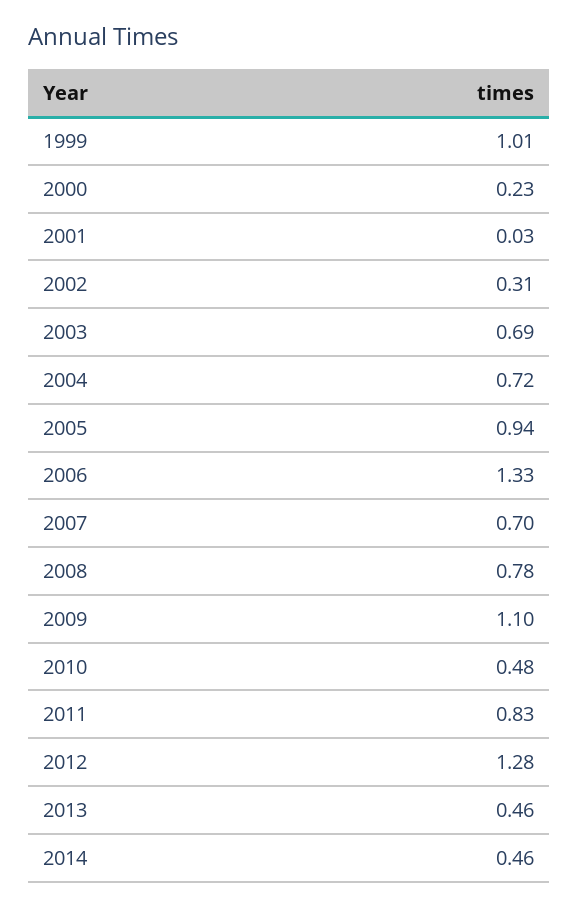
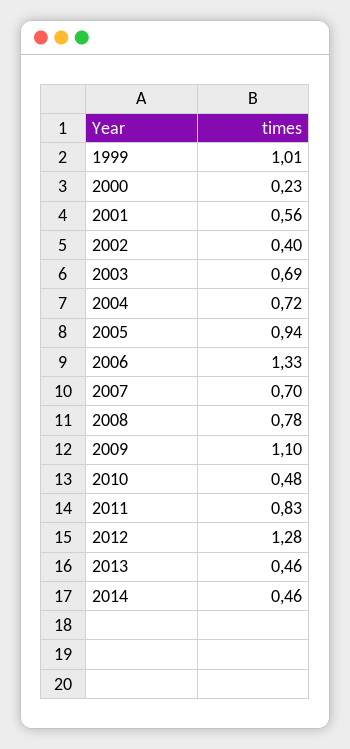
  {
    "1999": 1.01,
    "2000": 0.23,
-   "2001": 0.03,
+   "2001": 0.56,
-   "2002": 0.31,
+   "2002": 0.4,
    "2003": 0.69,
    "2004": 0.72,
    "2005": 0.94,
    "2006": 1.33,
    "2007": 0.7,
    "2008": 0.78,
    "2009": 1.1,
    "2010": 0.48,
    "2011": 0.83,
    "2012": 1.28,
    "2013": 0.46,
    "2014": 0.46
  }

